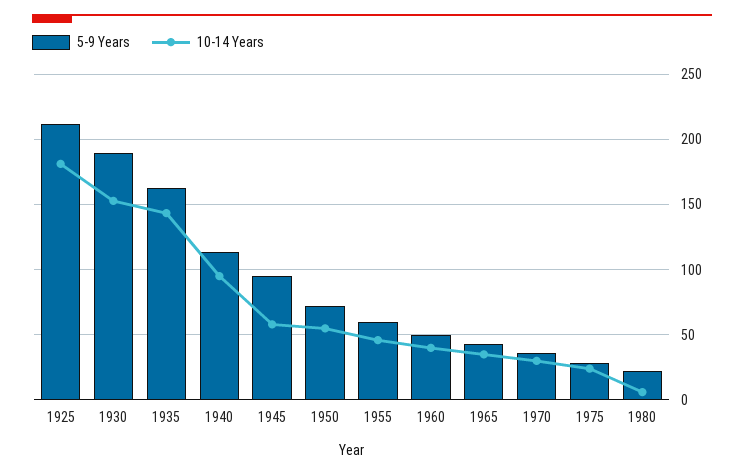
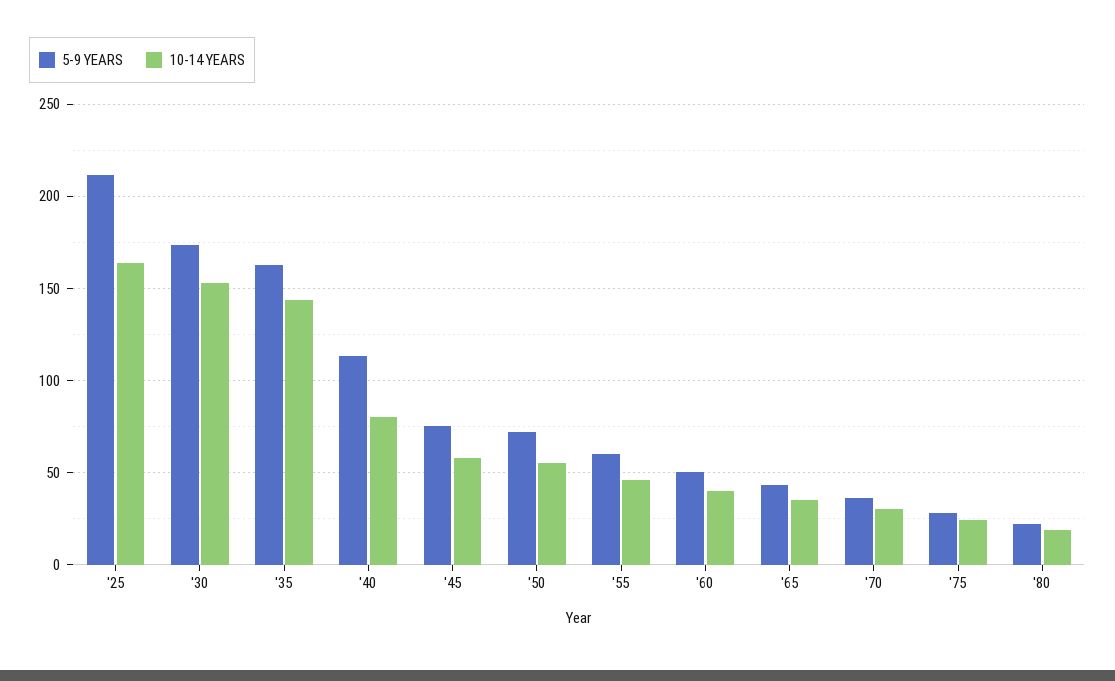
  {
    "5-9 Years": {
      "1925": 210,
-     "1930": 190,
+     "1930": 175,
      "1935": 160,
      "1940": 115,
-     "1945": 95,
+     "1945": 75,
      "1950": 70,
      "1955": 60,
      "1960": 50,
      "1965": 45,
      "1970": 35,
      "1975": 30,
      "1980": 20
    },
    "10-14 Years": {
-     "1925": 180,
+     "1925": 165,
      "1930": 155,
      "1935": 145,
-     "1940": 95,
+     "1940": 80,
      "1945": 60,
      "1950": 55,
      "1955": 45,
      "1960": 40,
      "1965": 35,
      "1970": 30,
      "1975": 25,
-     "1980": 5
+     "1980": 20
    }
  }

